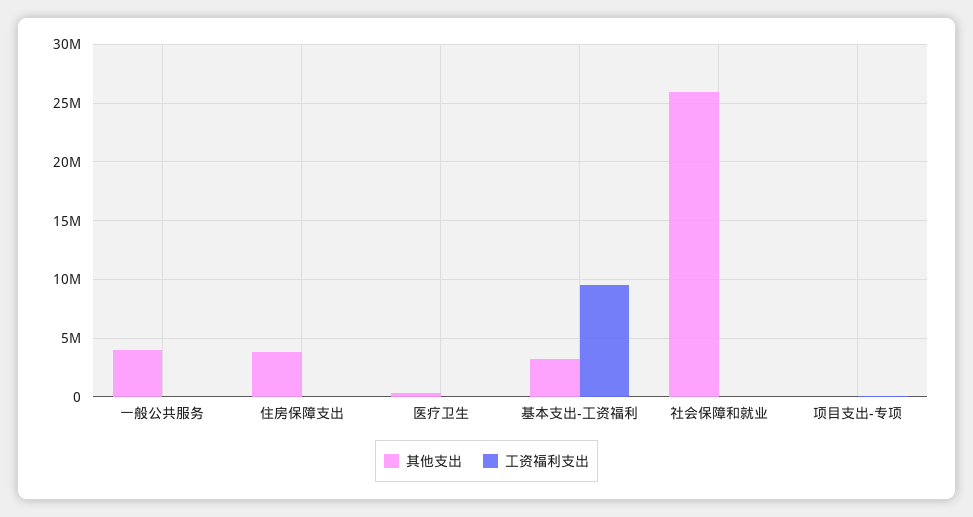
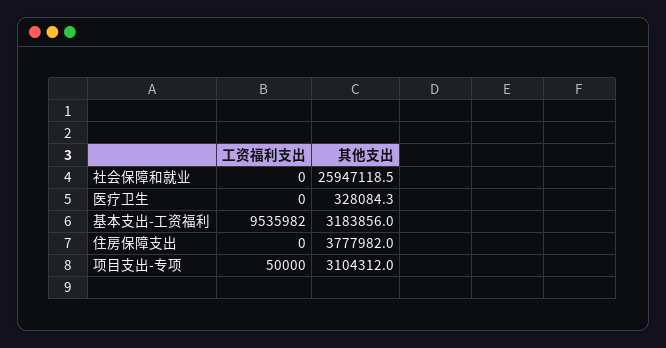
  {
    "其他支出": {
-     "一般公共服务": 4000000,
      "住房保障支出": 3777982,
      "医疗卫生": 328084.3,
      "基本支出-工资福利": 3183856,
      "社会保障和就业": 25947118.5,
-     "项目支出-专项": 0
+     "项目支出-专项": 3104312
    },
    "工资福利支出": {
-     "一般公共服务": 0,
      "住房保障支出": 0,
      "医疗卫生": 0,
      "基本支出-工资福利": 9535982,
      "社会保障和就业": 0,
      "项目支出-专项": 50000
    }
  }

